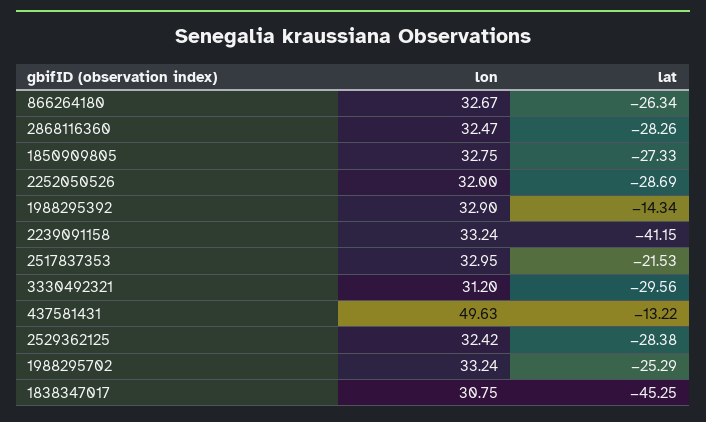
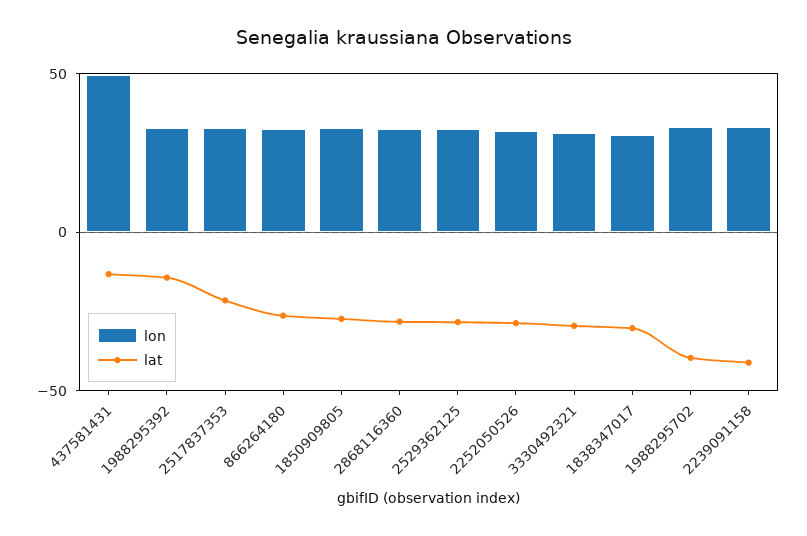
  {
    "lon": {
      "866264180": 32.67,
      "2868116360": 32.47,
      "1850909805": 32.75,
      "2252050526": 32,
      "1988295392": 32.9,
      "2239091158": 33.24,
      "2517837353": 32.95,
      "3330492321": 31.2,
      "437581431": 49.63,
      "2529362125": 32.42,
      "1988295702": 33.24,
      "1838347017": 30.75
    },
    "lat": {
      "866264180": -26.34,
      "2868116360": -28.26,
      "1850909805": -27.33,
      "2252050526": -28.69,
      "1988295392": -14.34,
      "2239091158": -41.15,
      "2517837353": -21.53,
      "3330492321": -29.56,
      "437581431": -13.22,
      "2529362125": -28.38,
-     "1988295702": -25.29,
+     "1988295702": -40,
-     "1838347017": -45.25
+     "1838347017": -30
    }
  }

